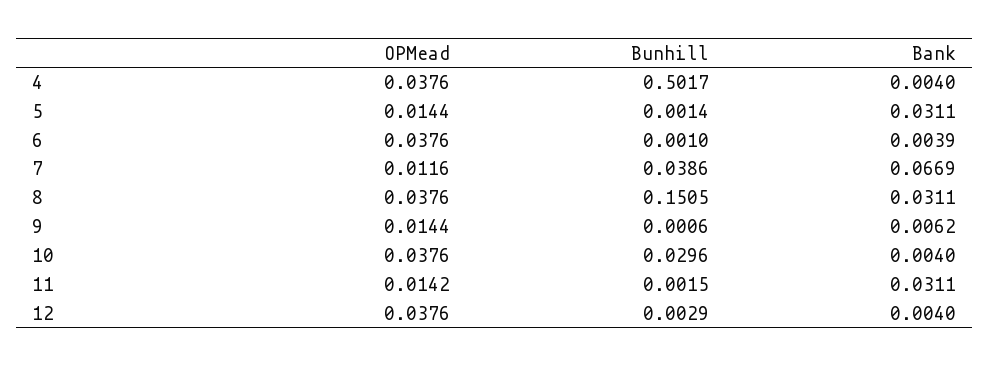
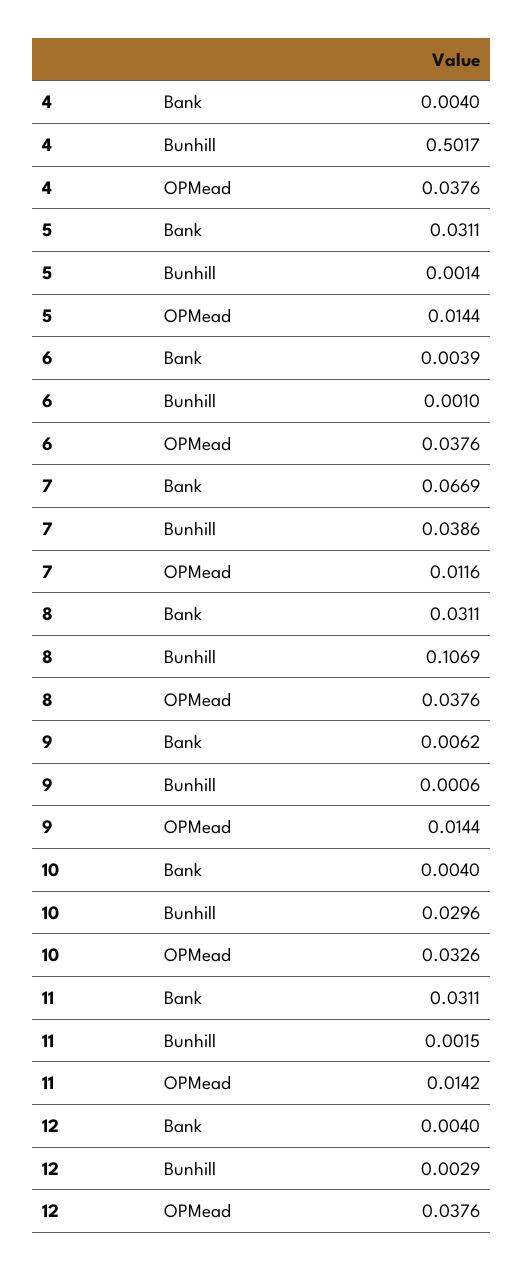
  {
    "OPMead": {
      "4": 0.0376,
      "5": 0.0144,
      "6": 0.0376,
      "7": 0.0116,
      "8": 0.0376,
      "9": 0.0144,
-     "10": 0.0376,
+     "10": 0.0326,
      "11": 0.0142,
      "12": 0.0376
    },
    "Bunhill": {
      "4": 0.5017,
      "5": 0.0014,
      "6": 0.001,
      "7": 0.0386,
-     "8": 0.1505,
+     "8": 0.1069,
      "9": 0.0006,
      "10": 0.0296,
      "11": 0.0015,
      "12": 0.0029
    },
    "Bank": {
      "4": 0.004,
      "5": 0.0311,
      "6": 0.0039,
      "7": 0.0669,
      "8": 0.0311,
      "9": 0.0062,
      "10": 0.004,
      "11": 0.0311,
      "12": 0.004
    }
  }

